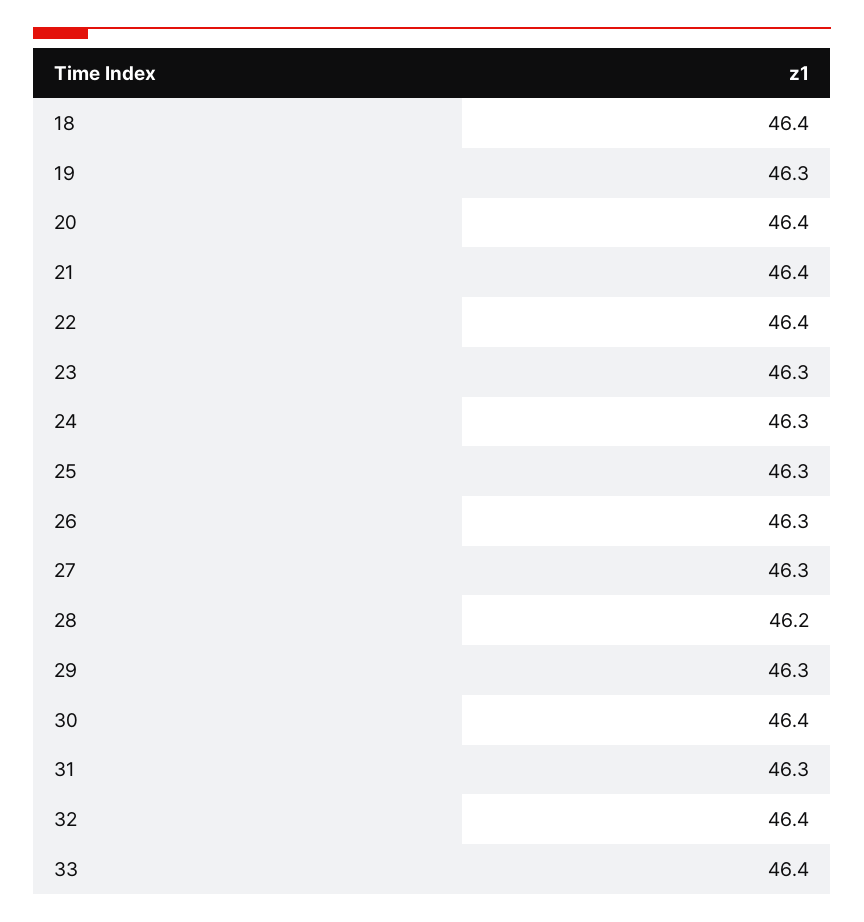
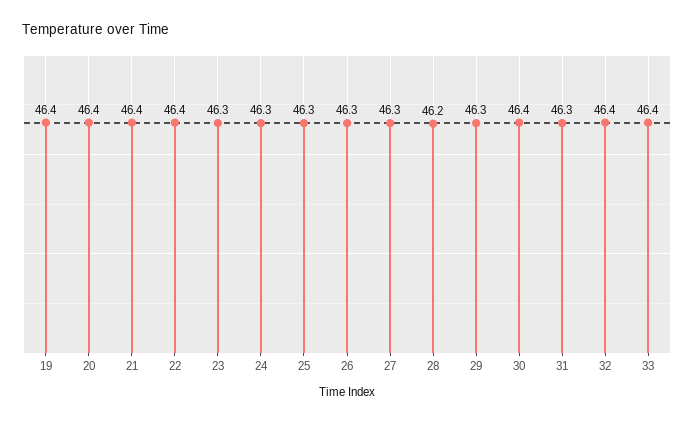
  {
-   "18": 46.4,
-   "19": 46.3,
+   "19": 46.4,
    "20": 46.4,
    "21": 46.4,
    "22": 46.4,
    "23": 46.3,
    "24": 46.3,
    "25": 46.3,
    "26": 46.3,
    "27": 46.3,
    "28": 46.2,
    "29": 46.3,
    "30": 46.4,
    "31": 46.3,
    "32": 46.4,
    "33": 46.4
  }

